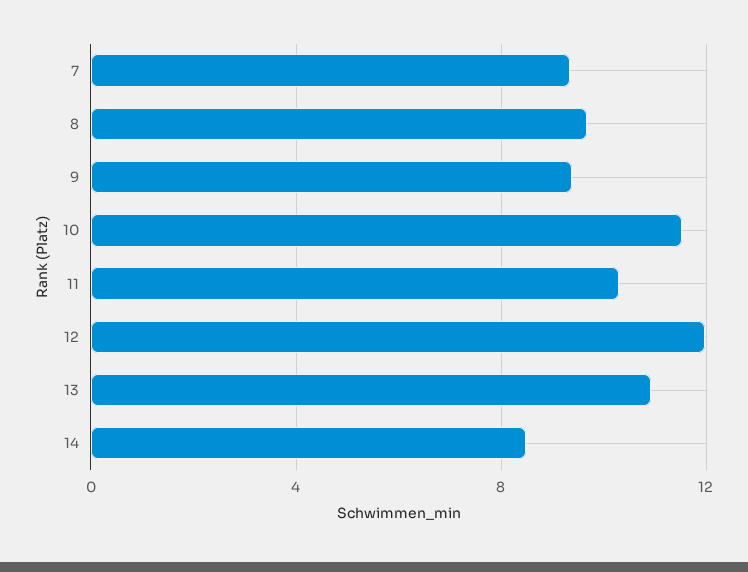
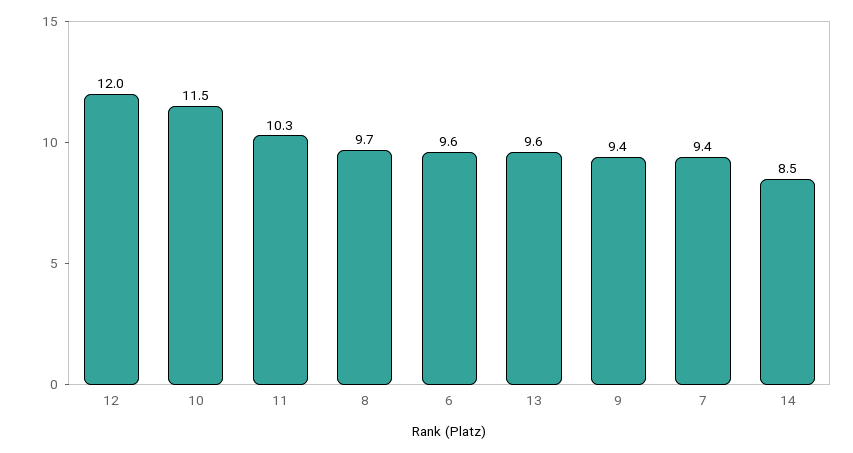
  {
    "7": 9.4,
    "8": 9.7,
    "9": 9.4,
    "10": 11.5,
    "11": 10.3,
    "12": 12,
-   "13": 11,
+   "13": 9.6,
-   "14": 8.5
+   "14": 8.5,
+   "6": 9.6
  }

